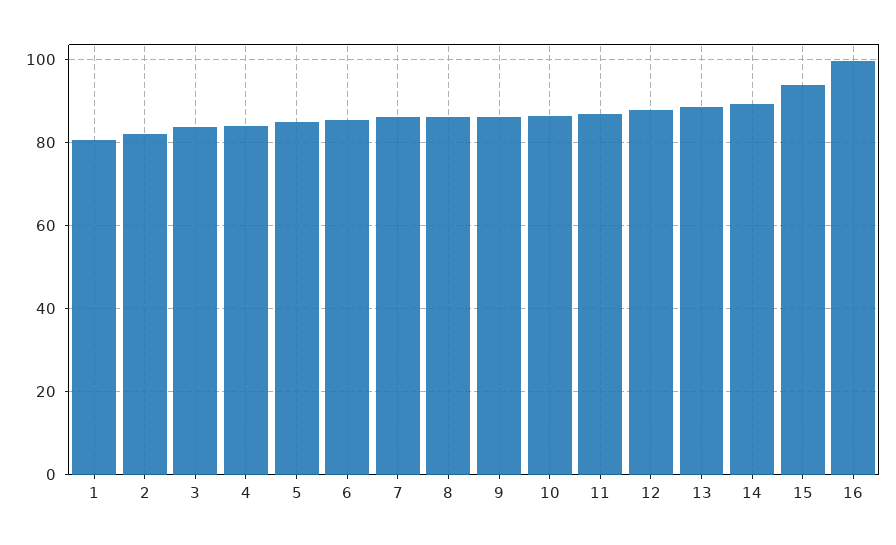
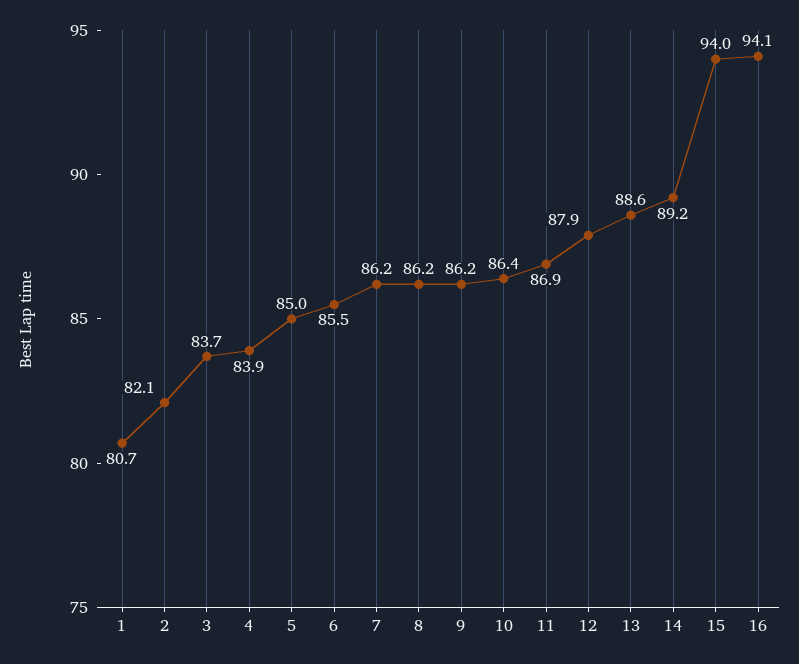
  {
    "1": 80.7,
    "2": 82.1,
    "3": 83.7,
    "4": 83.9,
    "5": 85,
    "6": 85.5,
    "7": 86.2,
    "8": 86.2,
    "9": 86.2,
    "10": 86.4,
    "11": 86.9,
    "12": 87.9,
    "13": 88.6,
    "14": 89.2,
    "15": 94,
-   "16": 100
+   "16": 94.1
  }

